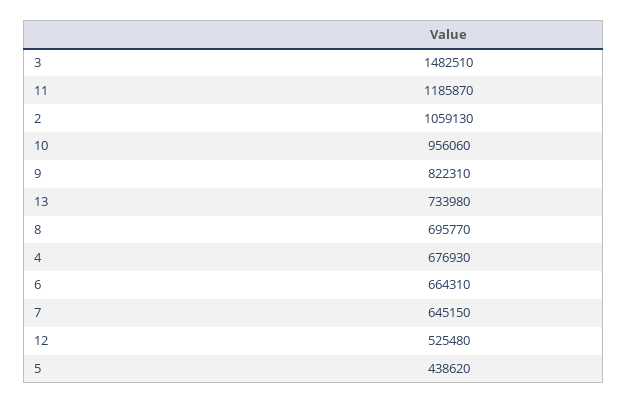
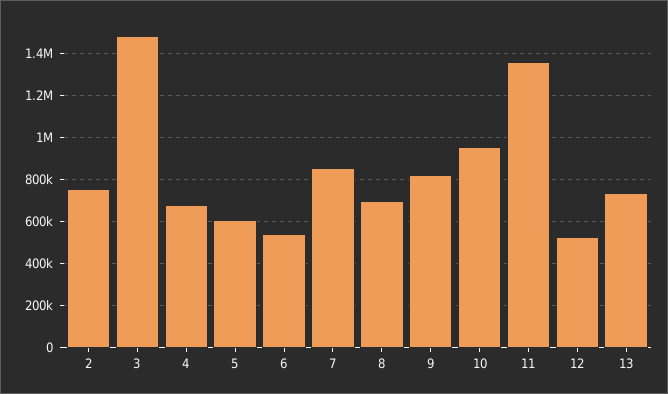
  {
    "3": 1482510,
-   "11": 1185870,
+   "11": 1350000,
-   "2": 1059130,
+   "2": 750000,
    "10": 956060,
    "9": 822310,
    "13": 733980,
    "8": 695770,
    "4": 676930,
-   "6": 664310,
+   "6": 550000,
-   "7": 645150,
+   "7": 850000,
    "12": 525480,
-   "5": 438620
+   "5": 600000
  }

